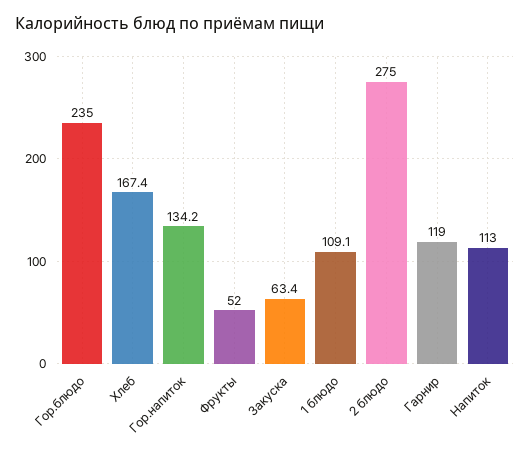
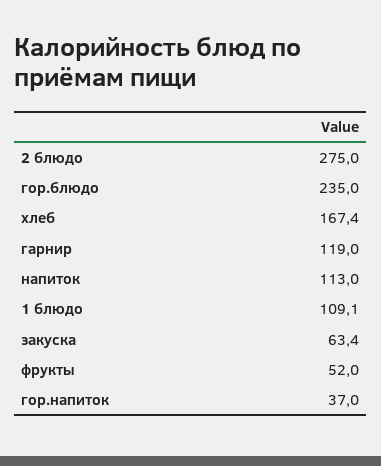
  {
    "Гор.блюдо": 235,
    "Хлеб": 167.4,
-   "Гор.напиток": 134.2,
+   "Гор.напиток": 37,
    "Фрукты": 52,
    "Закуска": 63.4,
    "1 блюдо": 109.1,
    "2 блюдо": 275,
    "Гарнир": 119,
    "Напиток": 113
  }

